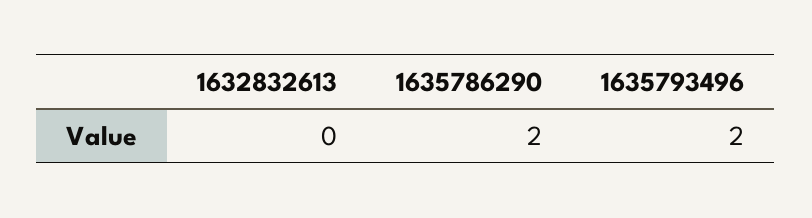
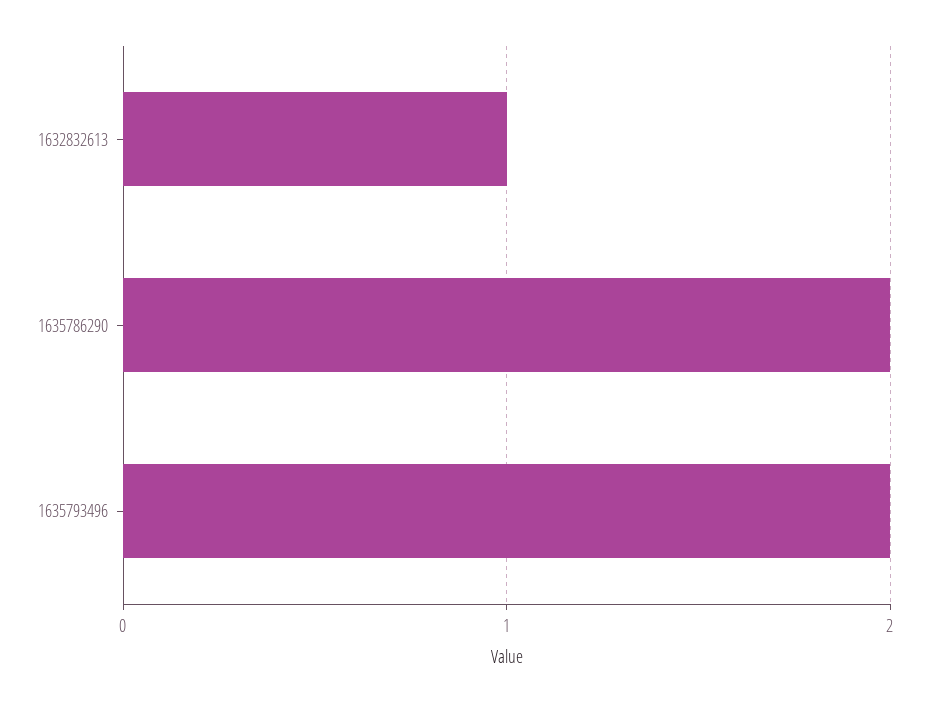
  {
-   "1632832613": 0,
+   "1632832613": 1,
    "1635786290": 2,
    "1635793496": 2
  }

